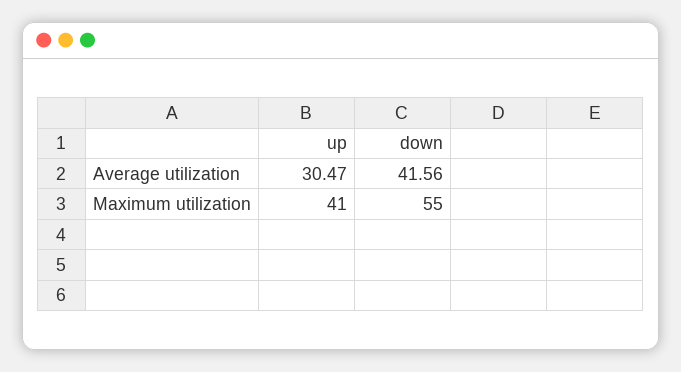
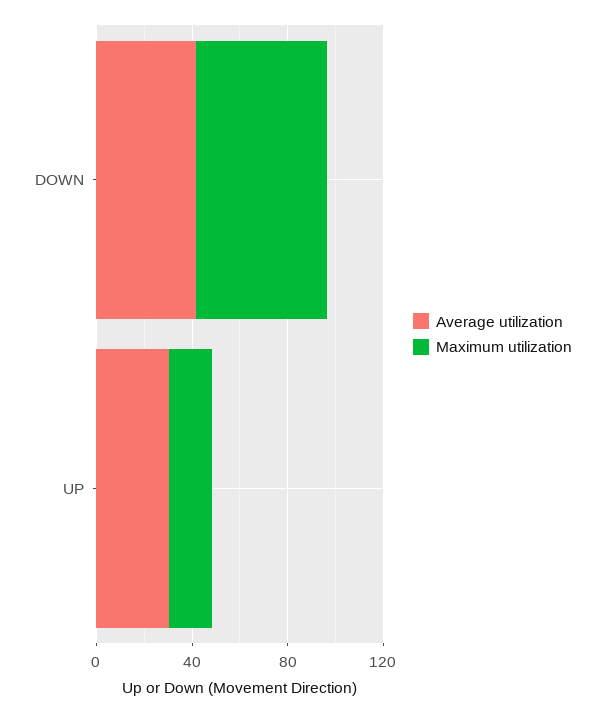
  {
    "Average utilization": {
      "up": 30.47,
      "down": 41.56
    },
    "Maximum utilization": {
-     "up": 41,
+     "up": 20,
      "down": 55
    }
  }

